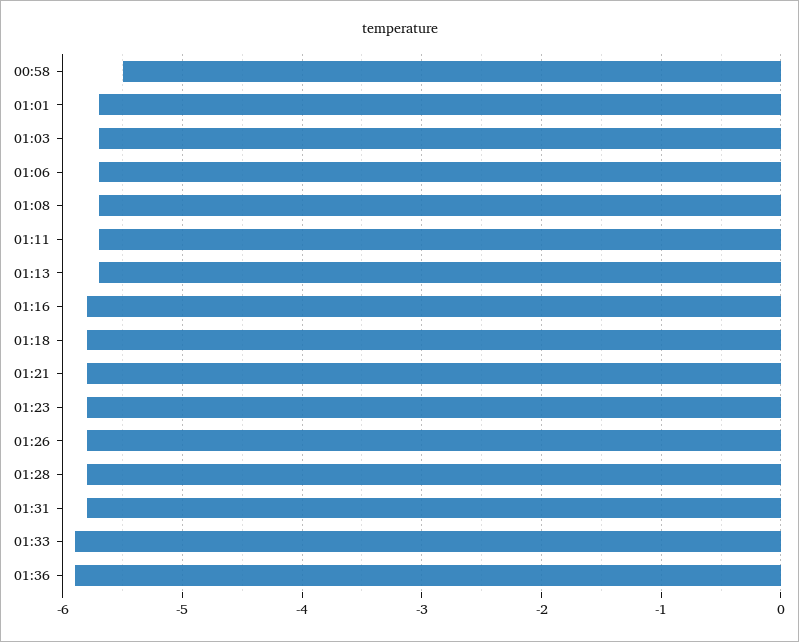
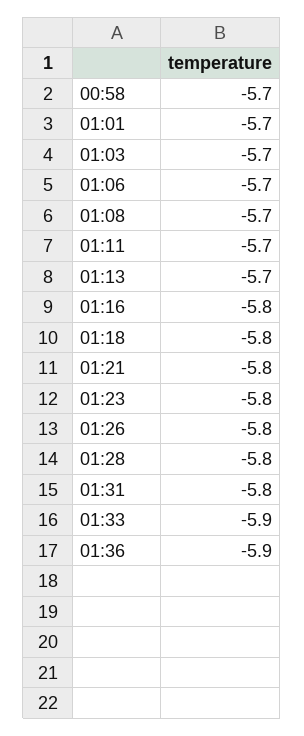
  {
-   "00:58": -5.5,
+   "00:58": -5.7,
    "01:01": -5.7,
    "01:03": -5.7,
    "01:06": -5.7,
    "01:08": -5.7,
    "01:11": -5.7,
    "01:13": -5.7,
    "01:16": -5.8,
    "01:18": -5.8,
    "01:21": -5.8,
    "01:23": -5.8,
    "01:26": -5.8,
    "01:28": -5.8,
    "01:31": -5.8,
    "01:33": -5.9,
    "01:36": -5.9
  }

